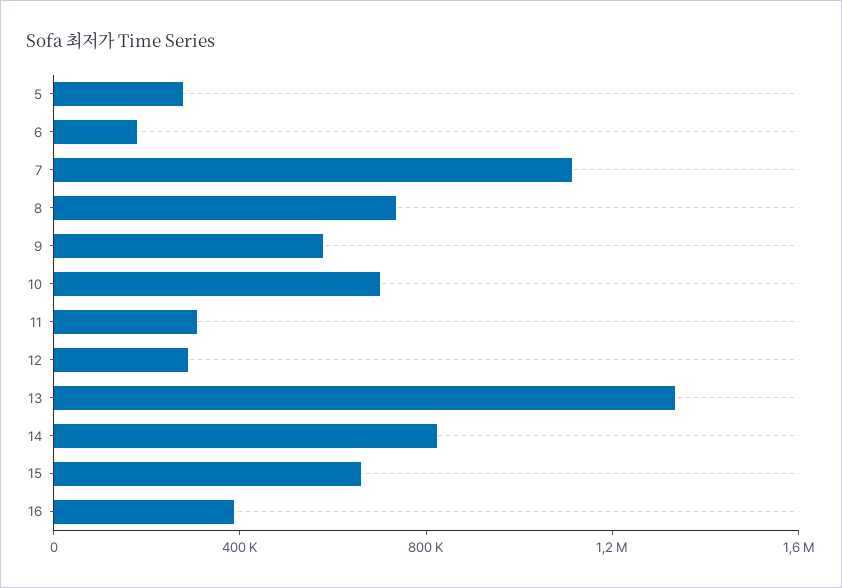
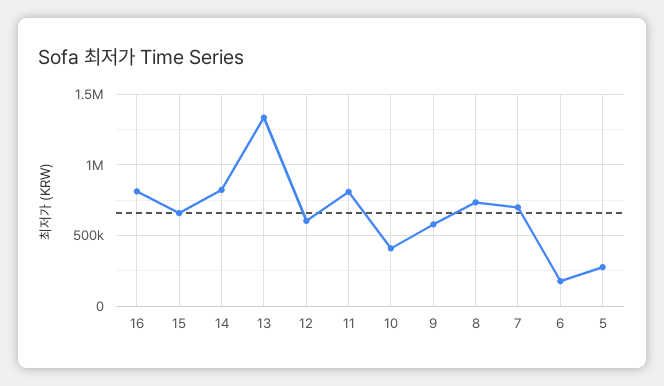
  {
    "5": 300000,
    "6": 200000,
-   "7": 1100000,
+   "7": 700000,
    "8": 750000,
    "9": 600000,
-   "10": 700000,
+   "10": 400000,
-   "11": 300000,
+   "11": 800000,
-   "12": 300000,
+   "12": 600000,
    "13": 1350000,
    "14": 800000,
    "15": 650000,
-   "16": 400000
+   "16": 800000
  }

